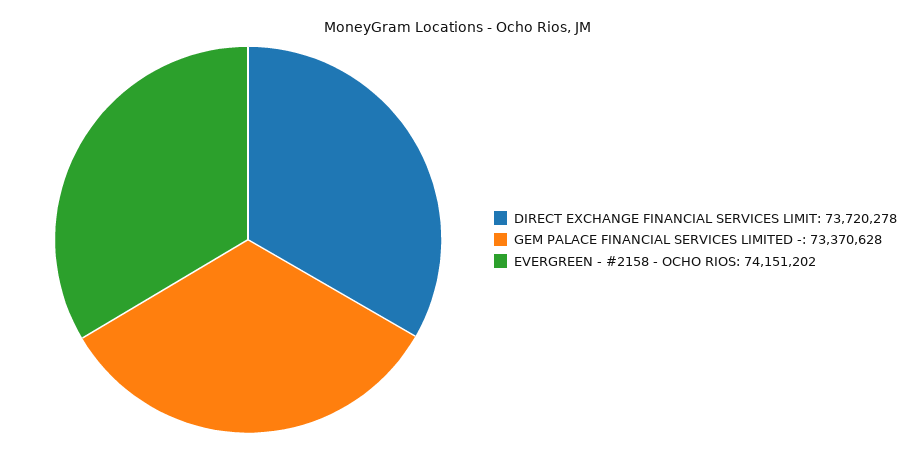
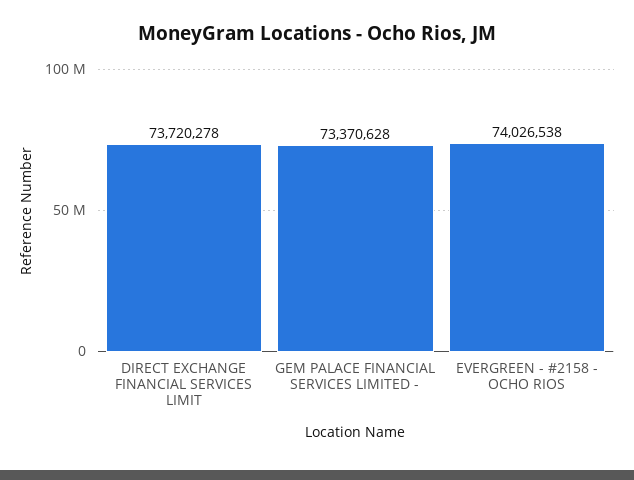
  {
    "DIRECT EXCHANGE FINANCIAL SERVICES LIMIT": 73720278,
    "GEM PALACE FINANCIAL SERVICES LIMITED -": 73370628,
-   "EVERGREEN - #2158 - OCHO RIOS": 74151202
+   "EVERGREEN - #2158 - OCHO RIOS": 74026538
  }

